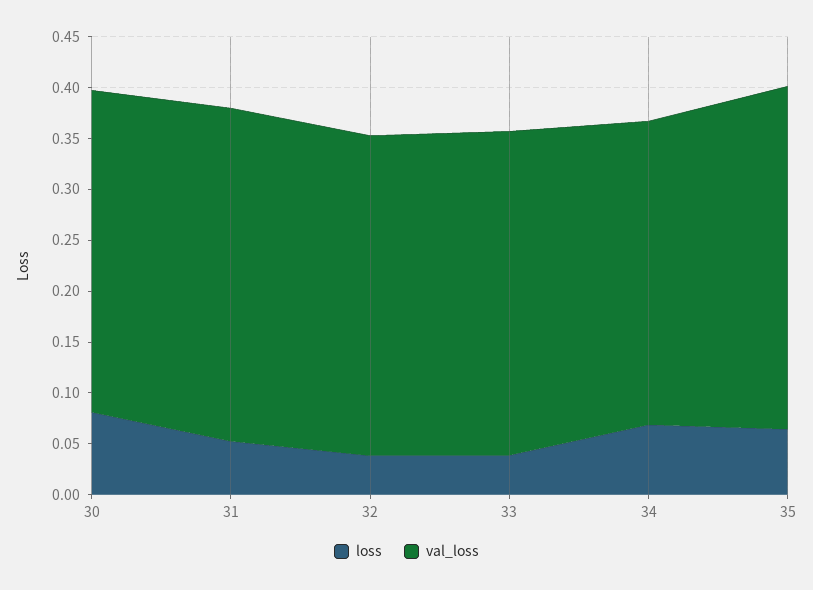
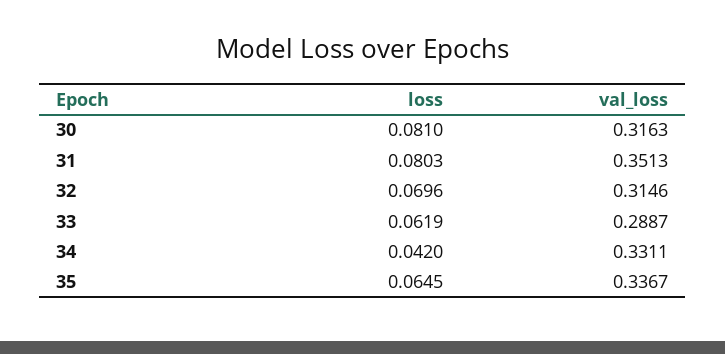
  {
    "loss": {
      "30": 0.081,
-     "31": 0.05,
+     "31": 0.0803,
-     "32": 0.04,
+     "32": 0.0696,
-     "33": 0.04,
+     "33": 0.0619,
-     "34": 0.07,
+     "34": 0.042,
      "35": 0.0645
    },
    "val_loss": {
      "30": 0.3163,
-     "31": 0.33,
+     "31": 0.3513,
      "32": 0.3146,
-     "33": 0.32,
+     "33": 0.2887,
-     "34": 0.3,
+     "34": 0.3311,
      "35": 0.3367
    }
  }

